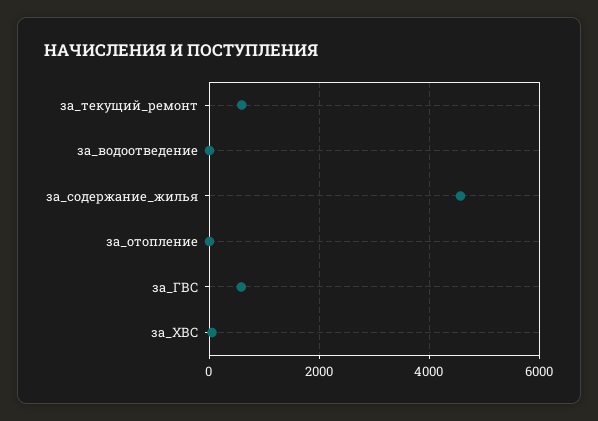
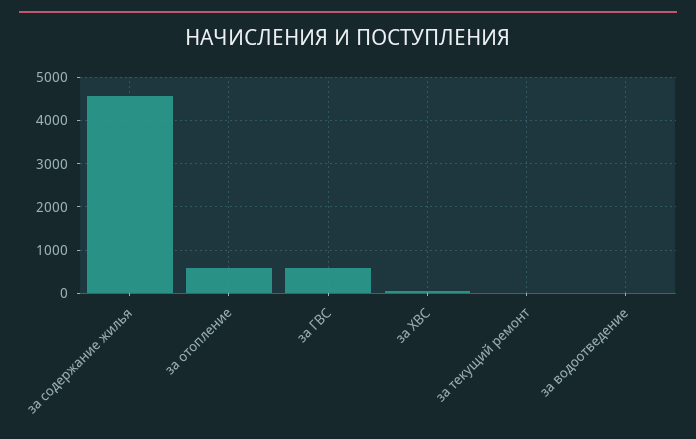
  {
-   "за_текущий_ремонт": 600,
+   "за_текущий_ремонт": 0,
    "за_водоотведение": 0,
    "за_содержание_жилья": 4600,
-   "за_отопление": 0,
+   "за_отопление": 600,
    "за_ГВС": 600,
    "за_ХВС": 0
  }

